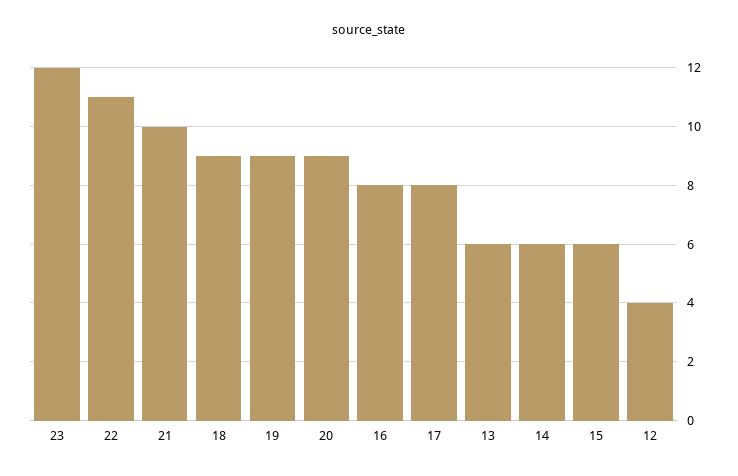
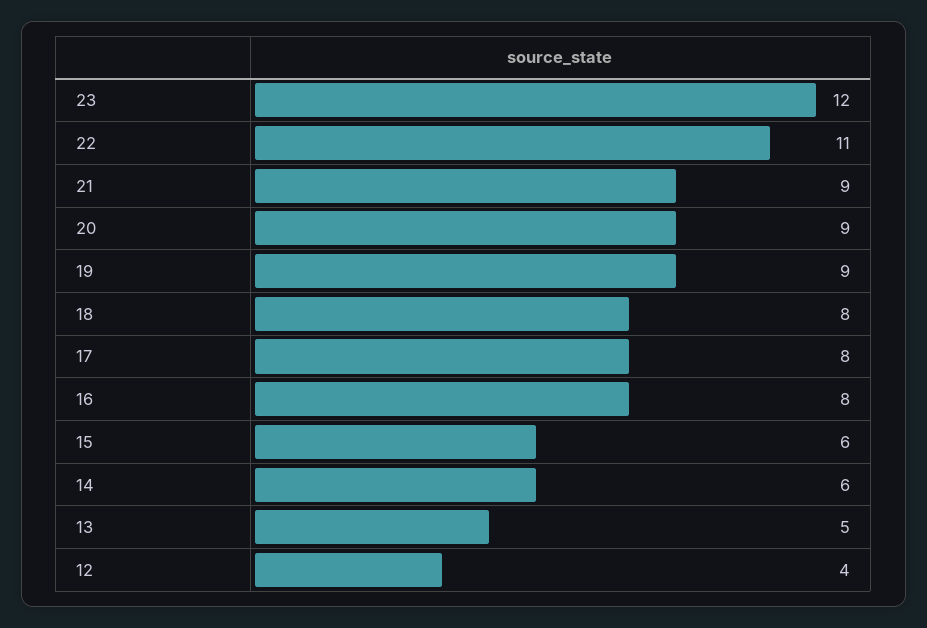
  {
    "23": 12,
    "22": 11,
-   "21": 10,
+   "21": 9,
-   "18": 9,
+   "18": 8,
    "19": 9,
    "20": 9,
    "16": 8,
    "17": 8,
-   "13": 6,
+   "13": 5,
    "14": 6,
    "15": 6,
    "12": 4
  }

